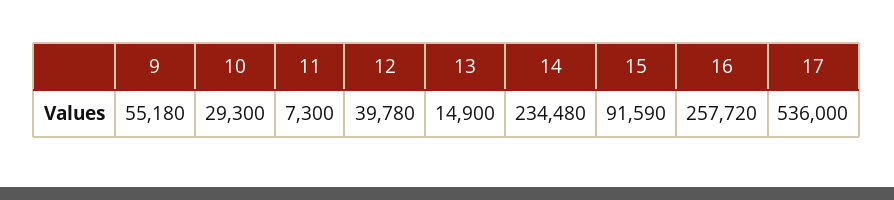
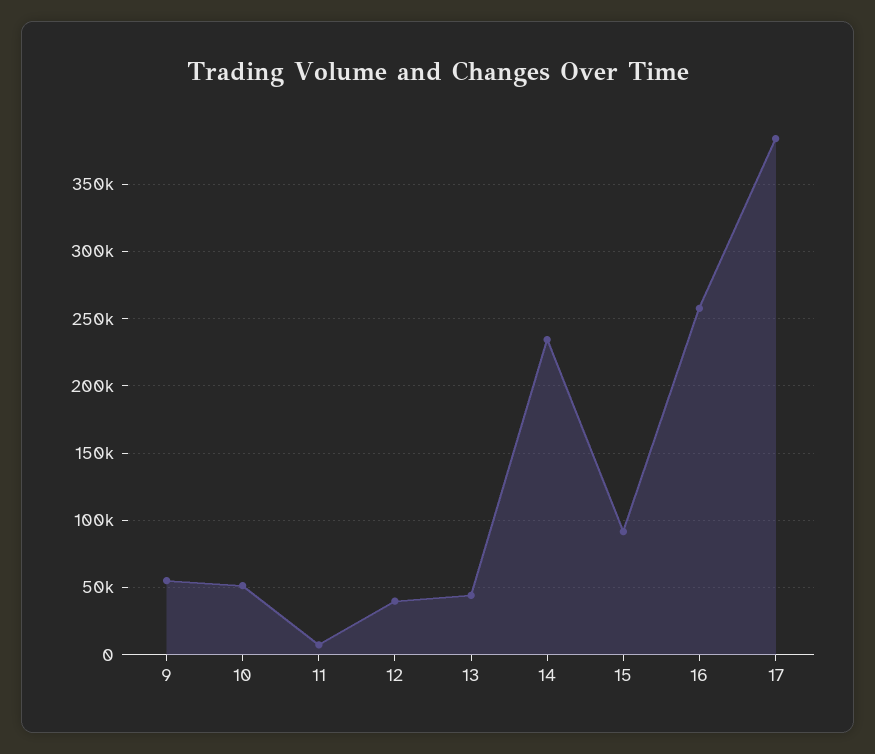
  {
    "9": 55180,
-   "10": 29300,
+   "10": 50000,
    "11": 7300,
    "12": 39780,
-   "13": 14900,
+   "13": 45000,
    "14": 234480,
    "15": 91590,
    "16": 257720,
-   "17": 536000
+   "17": 385000
  }

